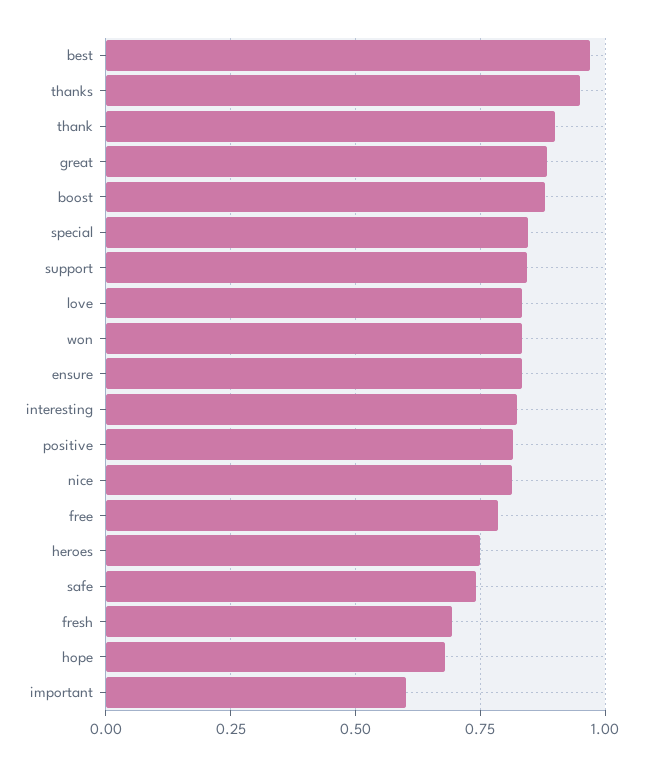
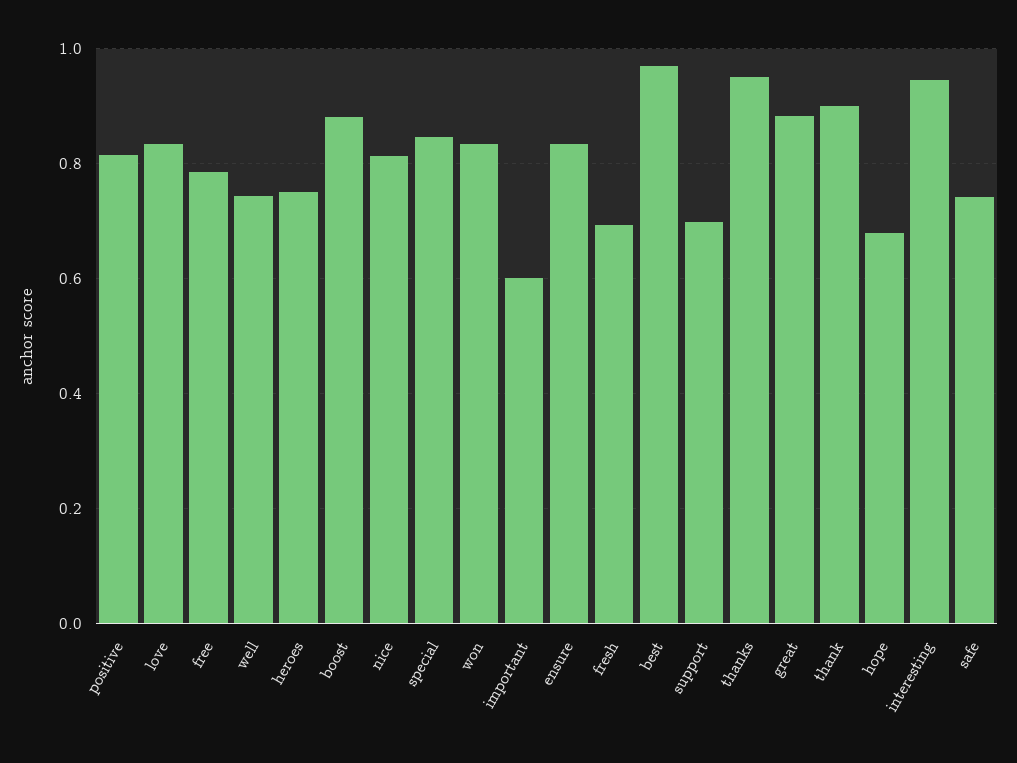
  {
    "best": 0.96,
    "thanks": 0.96,
    "thank": 0.9,
    "great": 0.88,
    "boost": 0.88,
    "special": 0.84,
-   "support": 0.85,
+   "support": 0.7,
    "love": 0.84,
    "won": 0.84,
    "ensure": 0.84,
-   "interesting": 0.825,
+   "interesting": 0.94,
    "positive": 0.82,
    "nice": 0.82,
    "free": 0.78,
    "heroes": 0.76,
    "safe": 0.74,
    "fresh": 0.7,
    "hope": 0.68,
-   "important": 0.6
+   "important": 0.6,
+   "well": 0.74
  }

